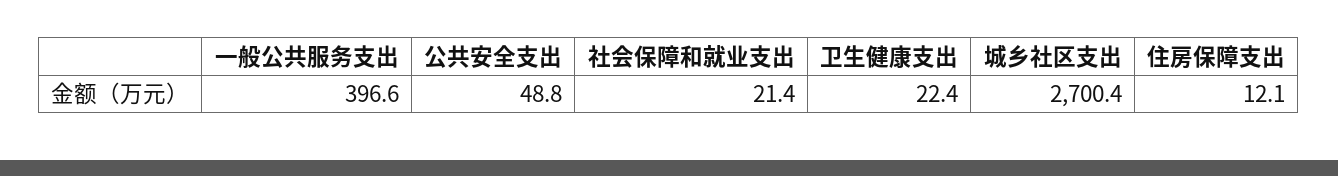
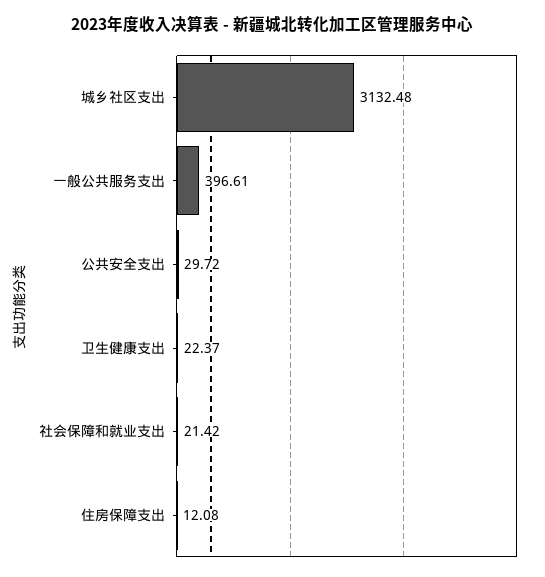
  {
    "一般公共服务支出": 396.61,
-   "公共安全支出": 48.8,
+   "公共安全支出": 29.72,
    "社会保障和就业支出": 21.42,
    "卫生健康支出": 22.37,
-   "城乡社区支出": 2700.4,
+   "城乡社区支出": 3132.48,
    "住房保障支出": 12.08
  }

